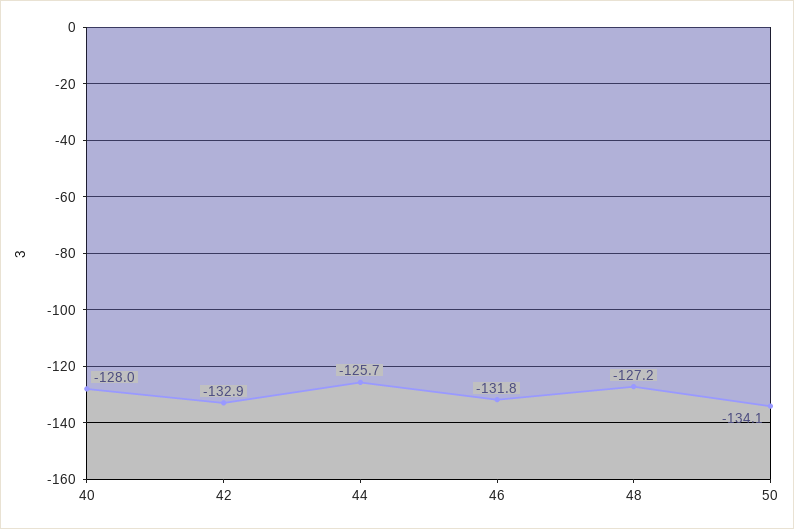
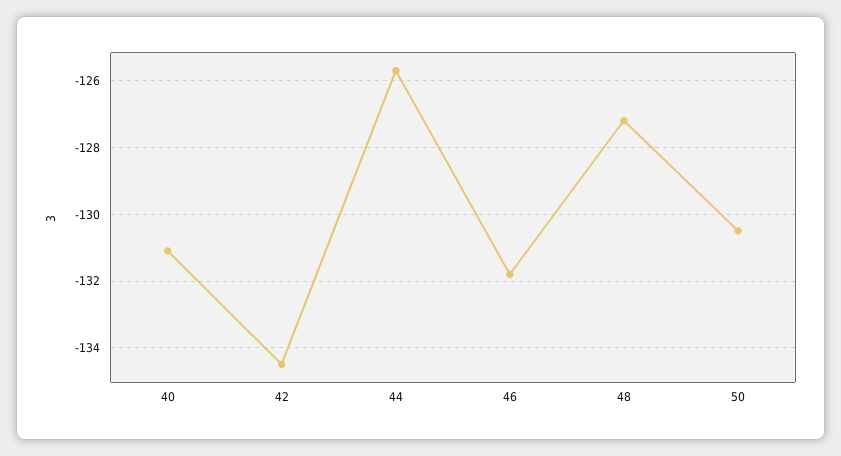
  {
-   "40": -128,
+   "40": -131,
-   "42": -132.9,
+   "42": -134.5,
    "44": -125.7,
    "46": -131.8,
    "48": -127.2,
-   "50": -134.1
+   "50": -130.5
  }

